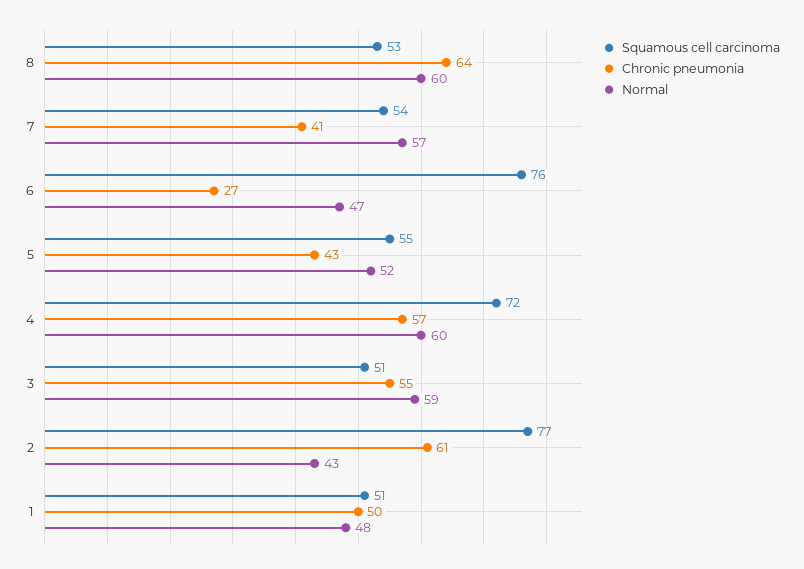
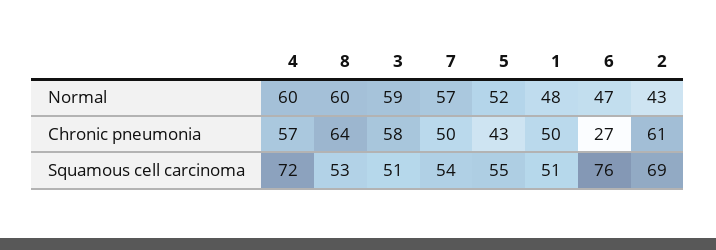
  {
    "Squamous cell carcinoma": {
      "8": 53,
      "7": 54,
      "6": 76,
      "5": 55,
      "4": 72,
      "3": 51,
-     "2": 77,
+     "2": 69,
      "1": 51
    },
    "Chronic pneumonia": {
      "8": 64,
-     "7": 41,
+     "7": 50,
      "6": 27,
      "5": 43,
      "4": 57,
-     "3": 55,
+     "3": 58,
      "2": 61,
      "1": 50
    },
    "Normal": {
      "8": 60,
      "7": 57,
      "6": 47,
      "5": 52,
      "4": 60,
      "3": 59,
      "2": 43,
      "1": 48
    }
  }

